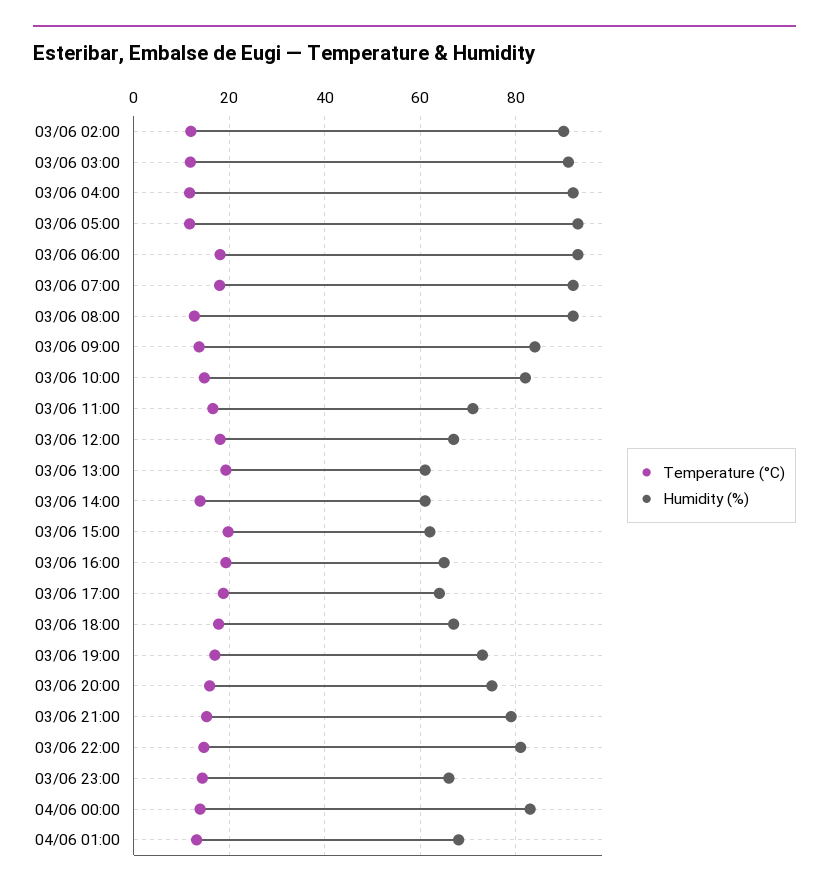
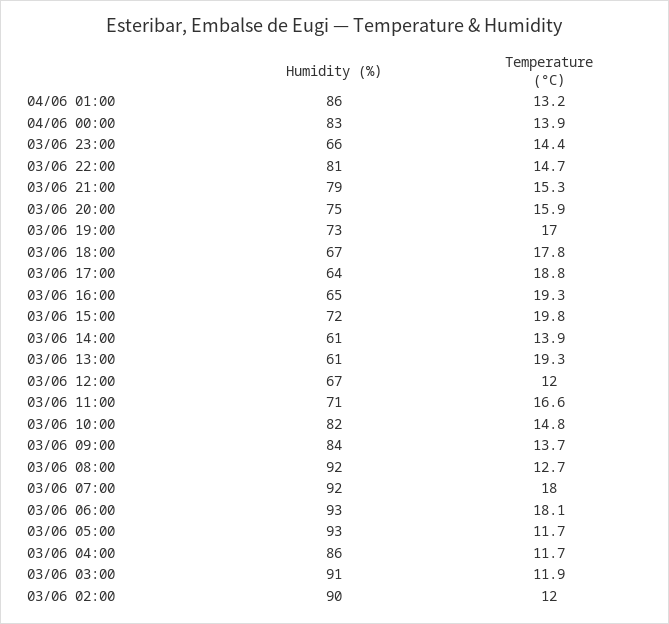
  {
    "Temperature (°C)": {
      "03/06 02:00": 12,
      "03/06 03:00": 11.9,
      "03/06 04:00": 11.7,
      "03/06 05:00": 11.7,
      "03/06 06:00": 18.1,
      "03/06 07:00": 18,
      "03/06 08:00": 12.7,
      "03/06 09:00": 13.7,
      "03/06 10:00": 14.8,
      "03/06 11:00": 16.6,
-     "03/06 12:00": 18,
+     "03/06 12:00": 12,
      "03/06 13:00": 19.3,
      "03/06 14:00": 13.9,
      "03/06 15:00": 19.8,
      "03/06 16:00": 19.3,
      "03/06 17:00": 18.8,
      "03/06 18:00": 17.8,
      "03/06 19:00": 17,
      "03/06 20:00": 15.9,
      "03/06 21:00": 15.3,
      "03/06 22:00": 14.7,
      "03/06 23:00": 14.4,
      "04/06 00:00": 13.9,
      "04/06 01:00": 13.2
    },
    "Humidity (%)": {
      "03/06 02:00": 90,
      "03/06 03:00": 91,
-     "03/06 04:00": 92,
+     "03/06 04:00": 86,
      "03/06 05:00": 93,
      "03/06 06:00": 93,
      "03/06 07:00": 92,
      "03/06 08:00": 92,
      "03/06 09:00": 84,
      "03/06 10:00": 82,
      "03/06 11:00": 71,
      "03/06 12:00": 67,
      "03/06 13:00": 61,
      "03/06 14:00": 61,
-     "03/06 15:00": 62,
+     "03/06 15:00": 72,
      "03/06 16:00": 65,
      "03/06 17:00": 64,
      "03/06 18:00": 67,
      "03/06 19:00": 73,
      "03/06 20:00": 75,
      "03/06 21:00": 79,
      "03/06 22:00": 81,
      "03/06 23:00": 66,
      "04/06 00:00": 83,
-     "04/06 01:00": 68
+     "04/06 01:00": 86
    }
  }

